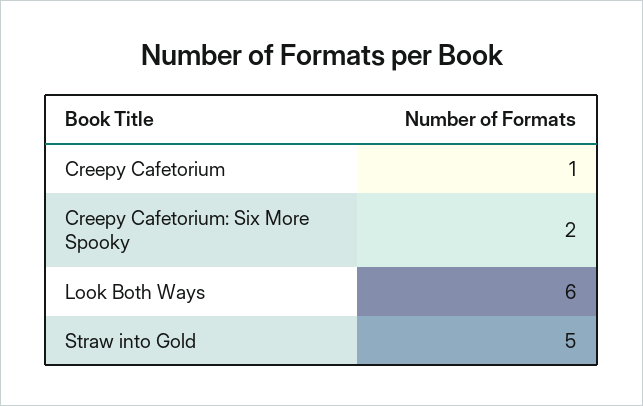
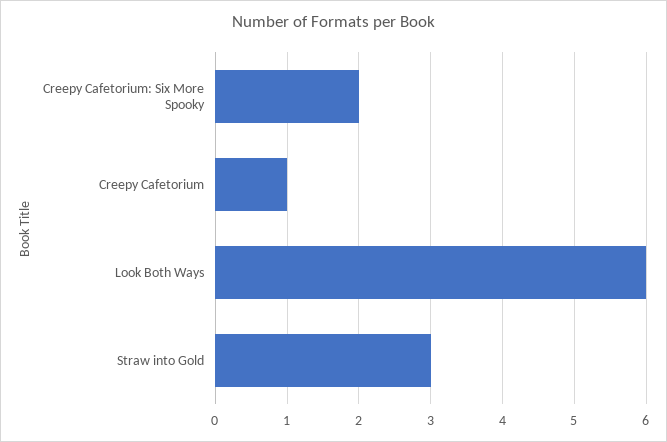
  {
    "Creepy Cafetorium": 1,
    "Creepy Cafetorium: Six More Spooky": 2,
    "Look Both Ways": 6,
-   "Straw into Gold": 5
+   "Straw into Gold": 3
  }

